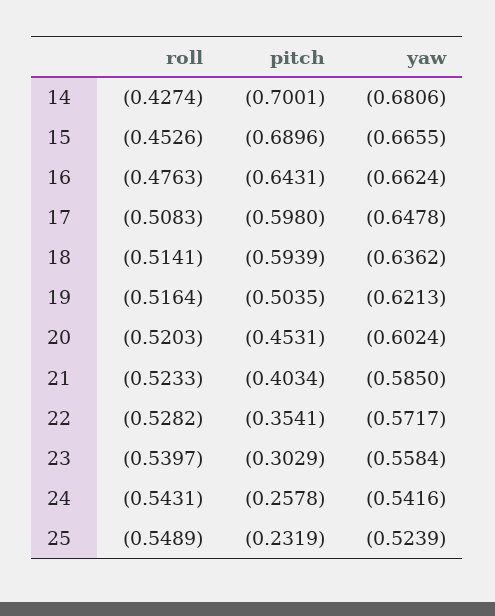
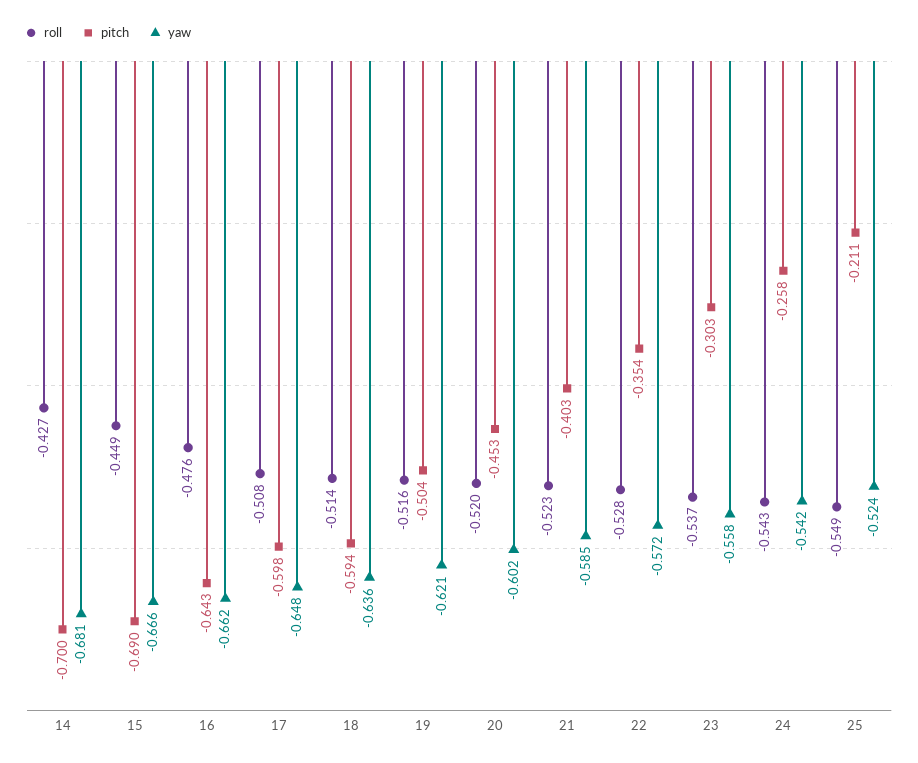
  {
    "roll": {
      "14": -0.4274,
-     "15": -0.4526,
+     "15": -0.449,
      "16": -0.4763,
      "17": -0.5083,
      "18": -0.5141,
      "19": -0.5164,
      "20": -0.5203,
      "21": -0.5233,
      "22": -0.5282,
-     "23": -0.5397,
+     "23": -0.537,
      "24": -0.5431,
      "25": -0.5489
    },
    "pitch": {
      "14": -0.7001,
      "15": -0.6896,
      "16": -0.6431,
      "17": -0.598,
      "18": -0.5939,
      "19": -0.5035,
      "20": -0.4531,
      "21": -0.4034,
      "22": -0.3541,
      "23": -0.3029,
      "24": -0.2578,
-     "25": -0.2319
+     "25": -0.211
    },
    "yaw": {
      "14": -0.6806,
      "15": -0.6655,
      "16": -0.6624,
      "17": -0.6478,
      "18": -0.6362,
      "19": -0.6213,
      "20": -0.6024,
      "21": -0.585,
      "22": -0.5717,
      "23": -0.5584,
      "24": -0.5416,
      "25": -0.5239
    }
  }

